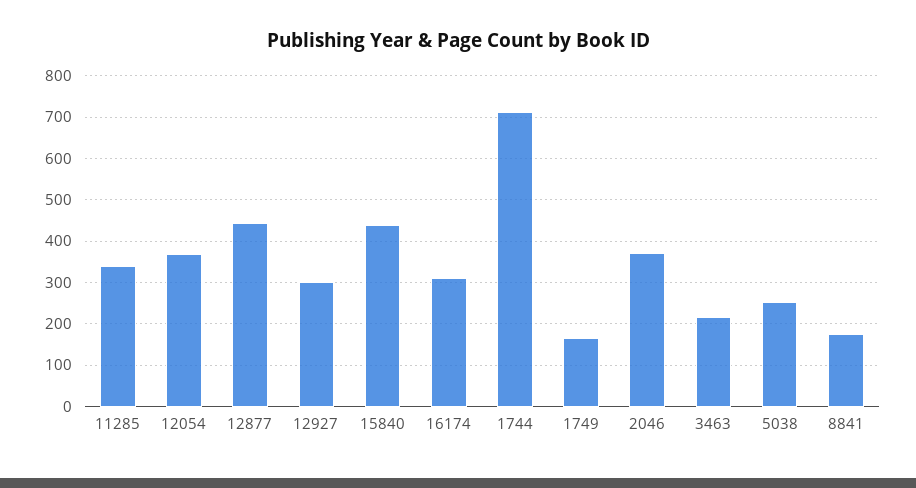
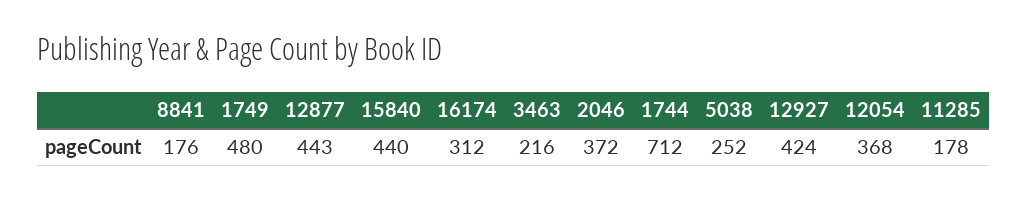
  {
-   "11285": 340,
+   "11285": 178,
    "12054": 368,
    "12877": 443,
-   "12927": 300,
+   "12927": 424,
    "15840": 440,
    "16174": 312,
    "1744": 712,
-   "1749": 160,
+   "1749": 480,
    "2046": 372,
    "3463": 216,
    "5038": 252,
    "8841": 176
  }

